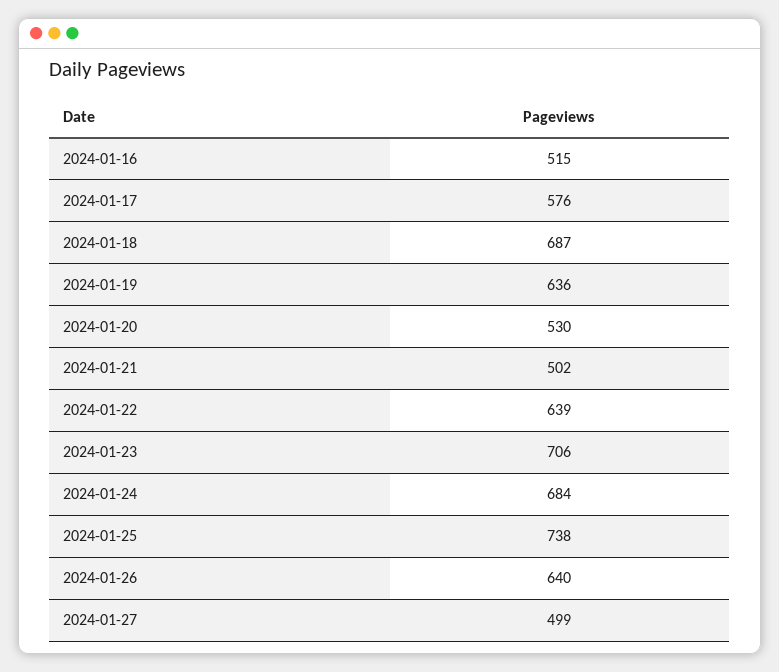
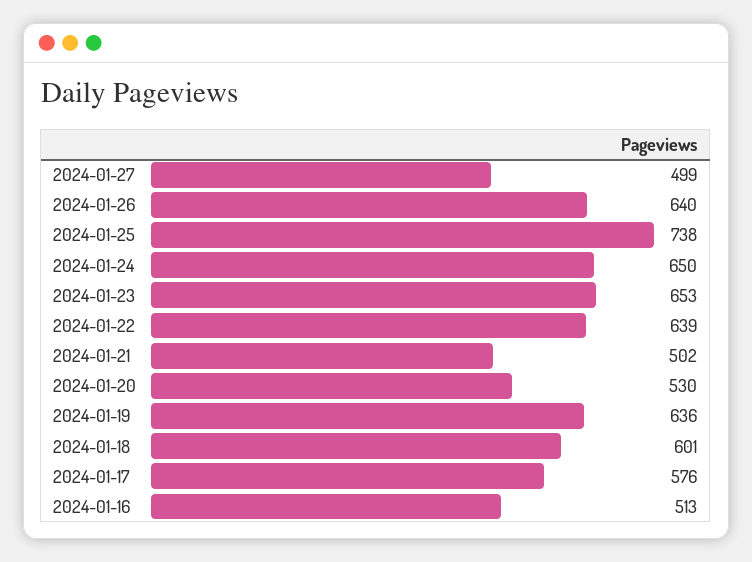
  {
-   "2024-01-16": 515,
+   "2024-01-16": 513,
    "2024-01-17": 576,
-   "2024-01-18": 687,
+   "2024-01-18": 601,
    "2024-01-19": 636,
    "2024-01-20": 530,
    "2024-01-21": 502,
    "2024-01-22": 639,
-   "2024-01-23": 706,
+   "2024-01-23": 653,
-   "2024-01-24": 684,
+   "2024-01-24": 650,
    "2024-01-25": 738,
    "2024-01-26": 640,
    "2024-01-27": 499
  }

